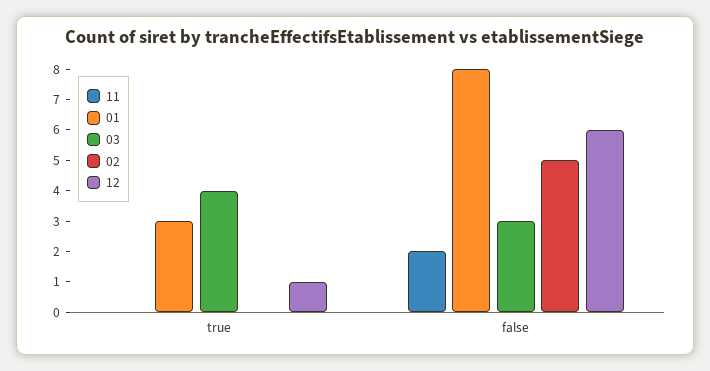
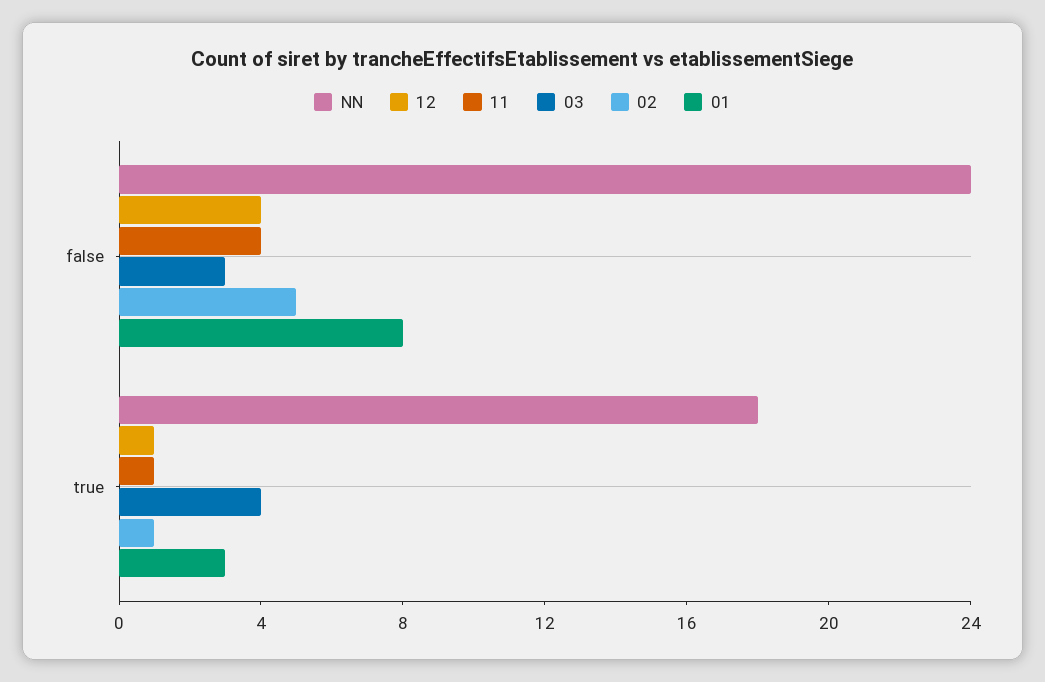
  {
    "11": {
-     "true": 0,
+     "true": 1,
-     "false": 2
+     "false": 4
    },
    "01": {
      "true": 3,
      "false": 8
    },
    "03": {
      "true": 4,
      "false": 3
    },
    "02": {
-     "true": 0,
+     "true": 1,
      "false": 5
    },
    "12": {
      "true": 1,
-     "false": 6
+     "false": 4
-   }
+   },
+   "NN": {
+     "false": 24,
+     "true": 18
+   }
  }

